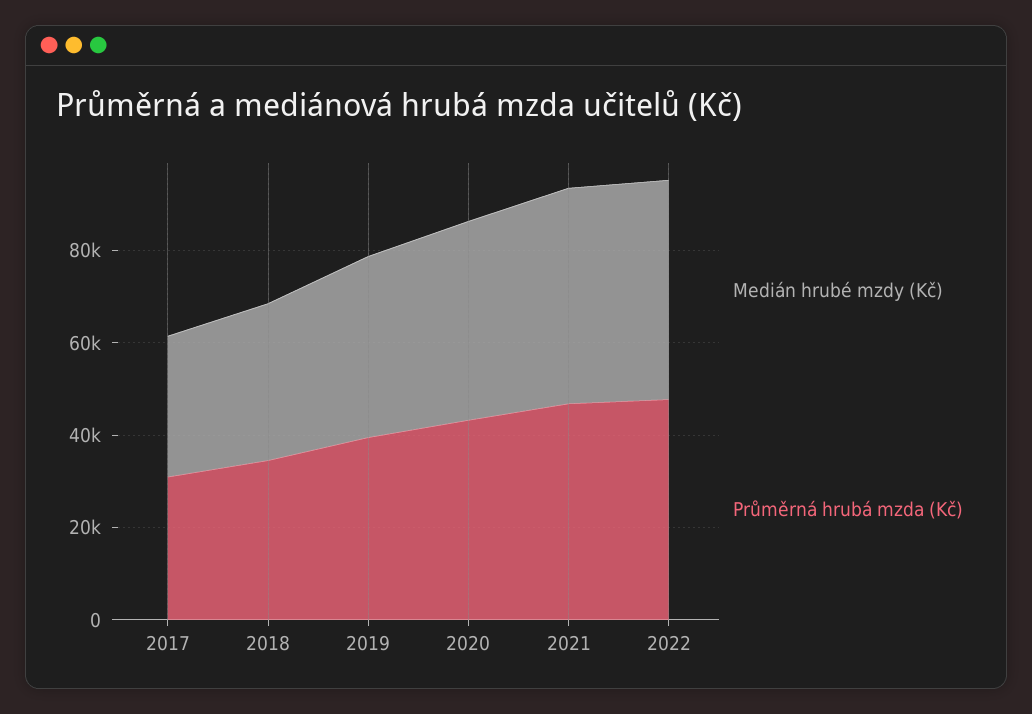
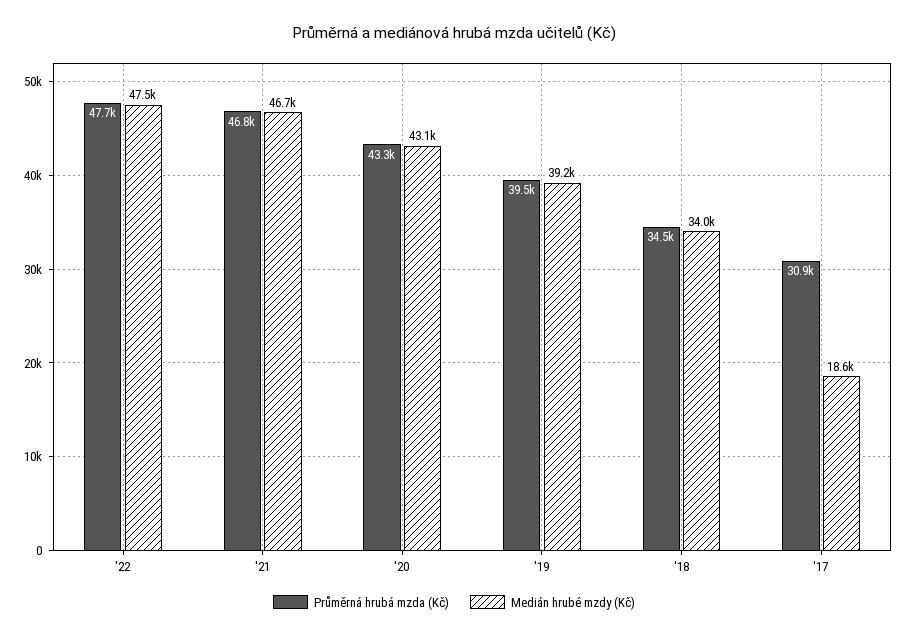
  {
    "Medián hrubé mzdy (Kč)": {
-     "2017": 30000,
+     "2017": 18600,
      "2018": 34000,
      "2019": 39200,
      "2020": 43100,
      "2021": 46700,
      "2022": 47500
    },
    "Průměrná hrubá mzda (Kč)": {
      "2017": 30900,
      "2018": 34500,
      "2019": 39500,
      "2020": 43300,
      "2021": 46800,
      "2022": 47700
    }
  }

